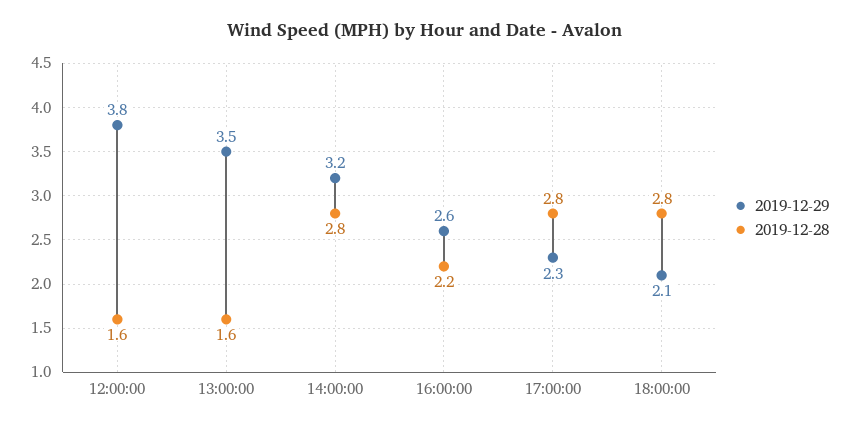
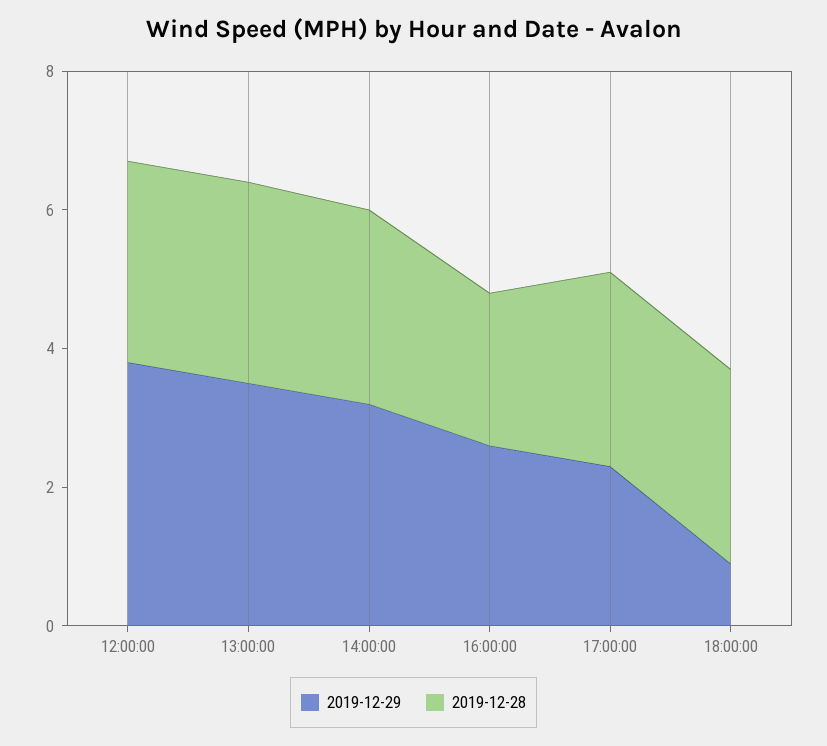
  {
    "2019-12-29": {
      "12:00:00": 3.8,
      "13:00:00": 3.5,
      "14:00:00": 3.2,
      "16:00:00": 2.6,
      "17:00:00": 2.3,
-     "18:00:00": 2.1
+     "18:00:00": 1
    },
    "2019-12-28": {
-     "12:00:00": 1.6,
+     "12:00:00": 3,
-     "13:00:00": 1.6,
+     "13:00:00": 3,
      "14:00:00": 2.8,
      "16:00:00": 2.2,
      "17:00:00": 2.8,
      "18:00:00": 2.8
    }
  }

